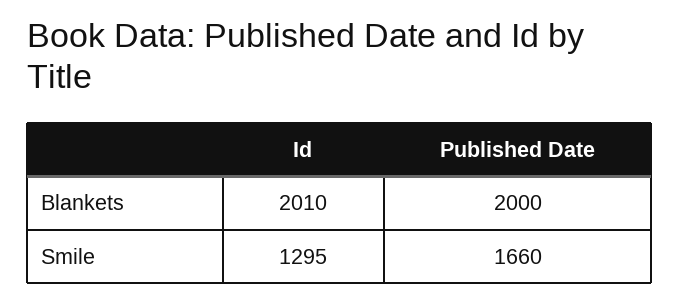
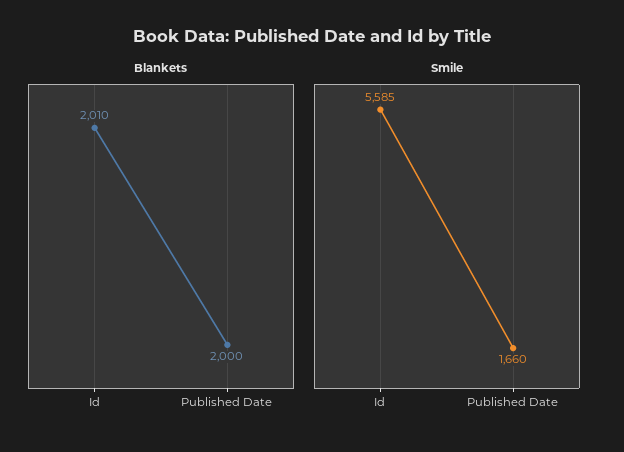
  {
    "Blankets": {
      "Id": 2010,
      "Published Date": 2000
    },
    "Smile": {
-     "Id": 1295,
+     "Id": 5585,
      "Published Date": 1660
    }
  }

